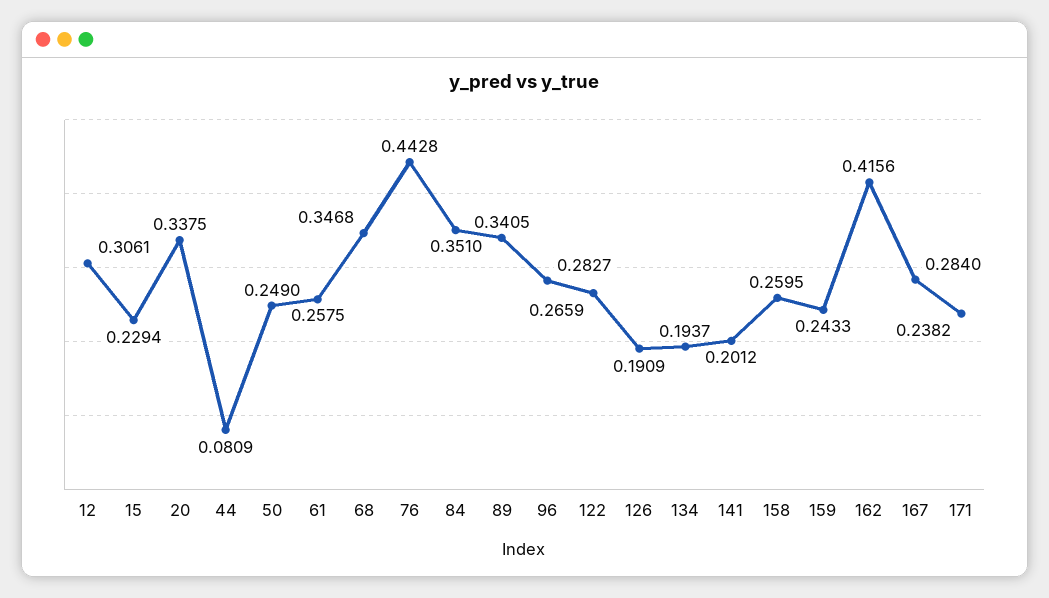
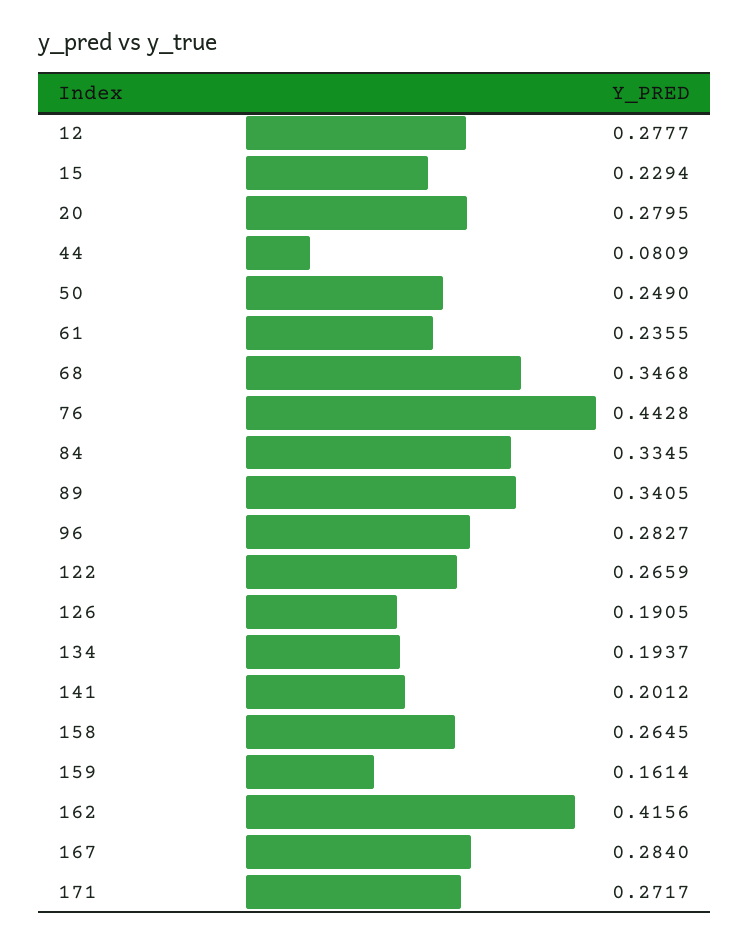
  {
-   "12": 0.3061,
+   "12": 0.2777,
    "15": 0.2294,
-   "20": 0.3375,
+   "20": 0.2795,
    "44": 0.0809,
    "50": 0.249,
-   "61": 0.2575,
+   "61": 0.2355,
    "68": 0.3468,
    "76": 0.4428,
-   "84": 0.351,
+   "84": 0.3345,
    "89": 0.3405,
    "96": 0.2827,
    "122": 0.2659,
-   "126": 0.1909,
+   "126": 0.1905,
    "134": 0.1937,
    "141": 0.2012,
-   "158": 0.2595,
+   "158": 0.2645,
-   "159": 0.2433,
+   "159": 0.1614,
    "162": 0.4156,
    "167": 0.284,
-   "171": 0.2382
+   "171": 0.2717
  }

